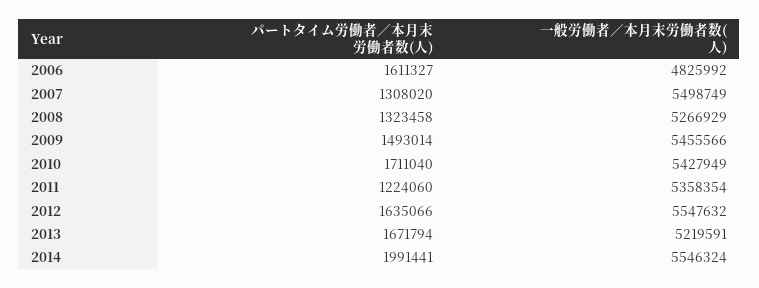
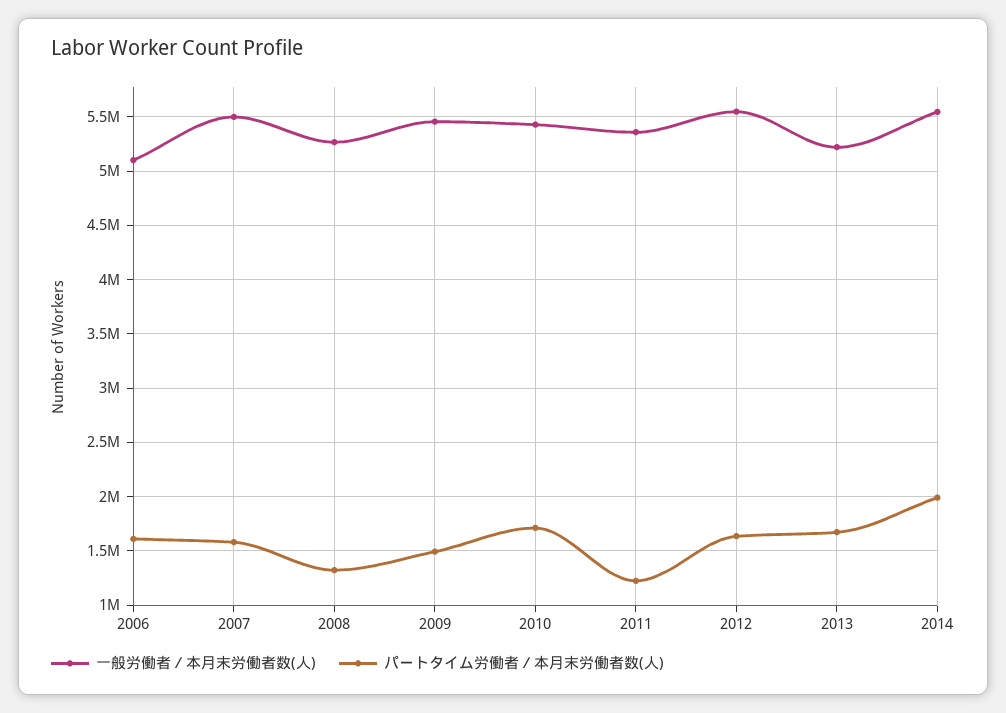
  {
    "パートタイム労働者／本月末労働者数(人)": {
      "2006": 1611327,
-     "2007": 1308020,
+     "2007": 1600000,
      "2008": 1323458,
      "2009": 1493014,
      "2010": 1711040,
      "2011": 1224060,
      "2012": 1635066,
      "2013": 1671794,
      "2014": 1991441
    },
    "一般労働者／本月末労働者数(人)": {
-     "2006": 4825992,
+     "2006": 5100000,
      "2007": 5498749,
      "2008": 5266929,
      "2009": 5455566,
      "2010": 5427949,
      "2011": 5358354,
      "2012": 5547632,
      "2013": 5219591,
      "2014": 5546324
    }
  }

